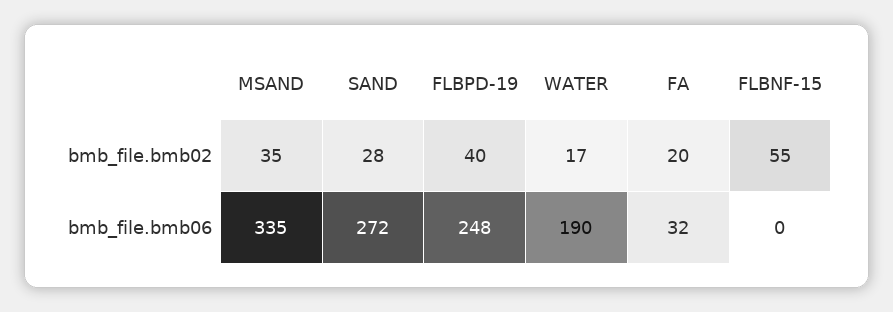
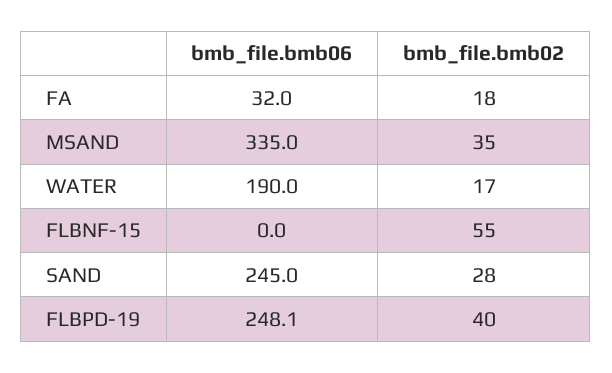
  {
    "MSAND": {
      "bmb_file.bmb02": 35,
      "bmb_file.bmb06": 335
    },
    "SAND": {
      "bmb_file.bmb02": 28,
-     "bmb_file.bmb06": 272
+     "bmb_file.bmb06": 245
    },
    "FLBPD-19": {
      "bmb_file.bmb02": 40,
      "bmb_file.bmb06": 248.1
    },
    "WATER": {
      "bmb_file.bmb02": 17,
      "bmb_file.bmb06": 190
    },
    "FA": {
-     "bmb_file.bmb02": 20,
+     "bmb_file.bmb02": 18,
      "bmb_file.bmb06": 32
    },
    "FLBNF-15": {
      "bmb_file.bmb02": 55,
      "bmb_file.bmb06": 0
    }
  }

